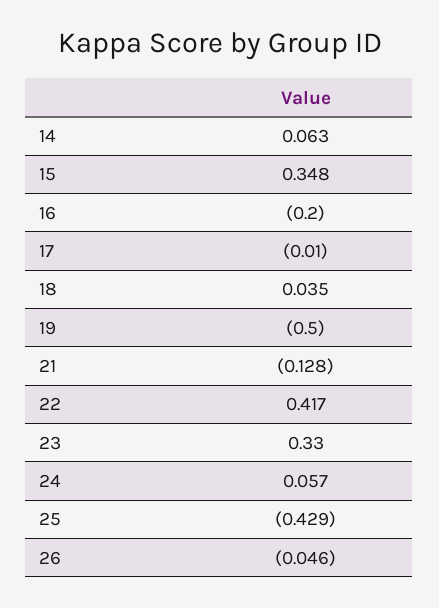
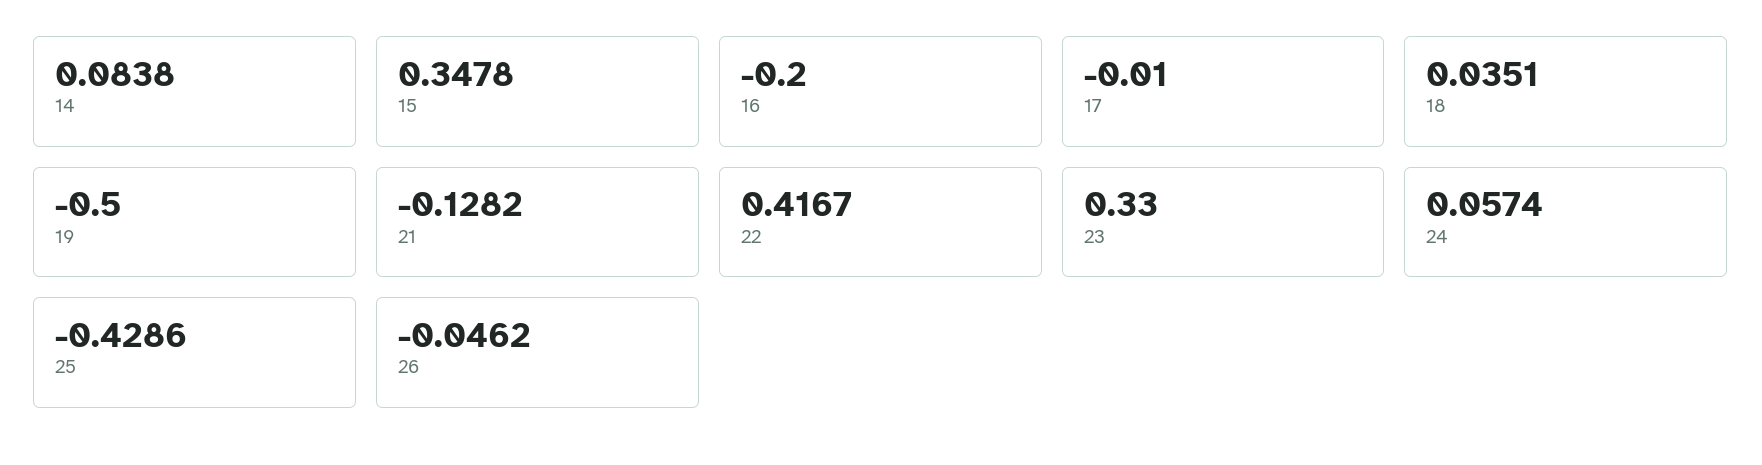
  {
-   "14": 0.063,
+   "14": 0.0838,
    "15": 0.3478,
    "16": -0.2,
    "17": -0.01,
    "18": 0.0351,
    "19": -0.5,
    "21": -0.1282,
    "22": 0.4167,
    "23": 0.33,
    "24": 0.0574,
    "25": -0.4286,
    "26": -0.0462
  }

